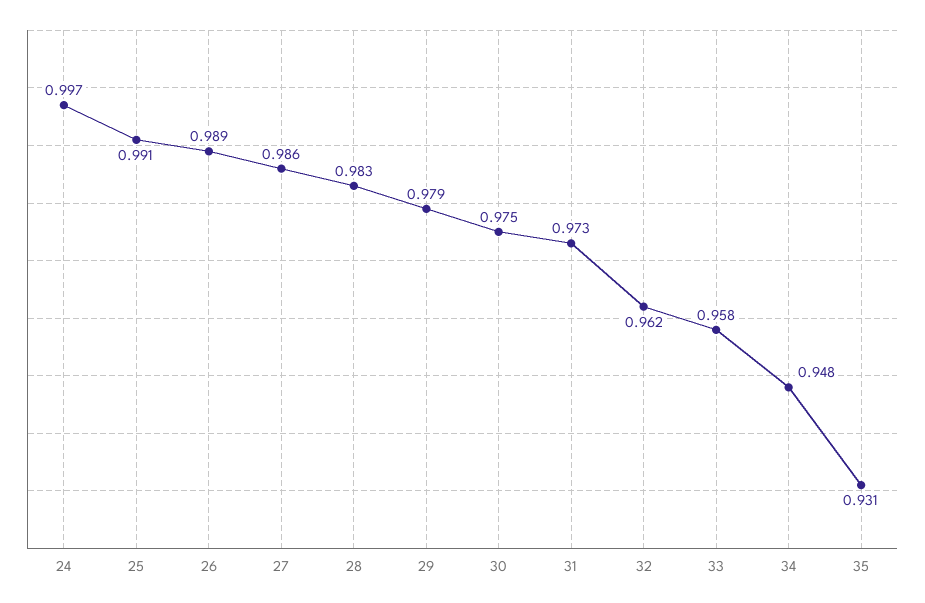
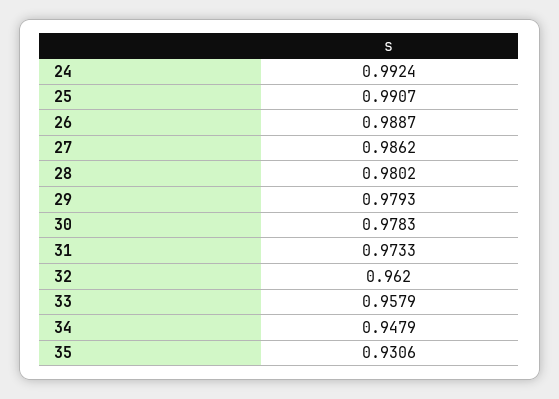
  {
-   "24": 0.997,
+   "24": 0.9924,
    "25": 0.9907,
    "26": 0.9887,
    "27": 0.9862,
-   "28": 0.983,
+   "28": 0.9802,
    "29": 0.9793,
-   "30": 0.975,
+   "30": 0.9783,
    "31": 0.9733,
    "32": 0.962,
    "33": 0.9579,
    "34": 0.9479,
    "35": 0.9306
  }

